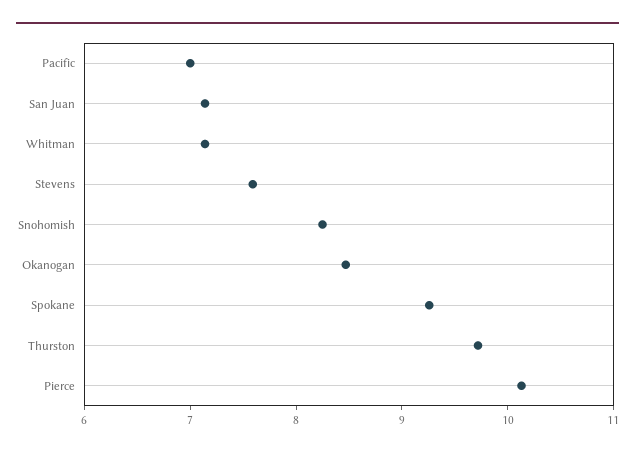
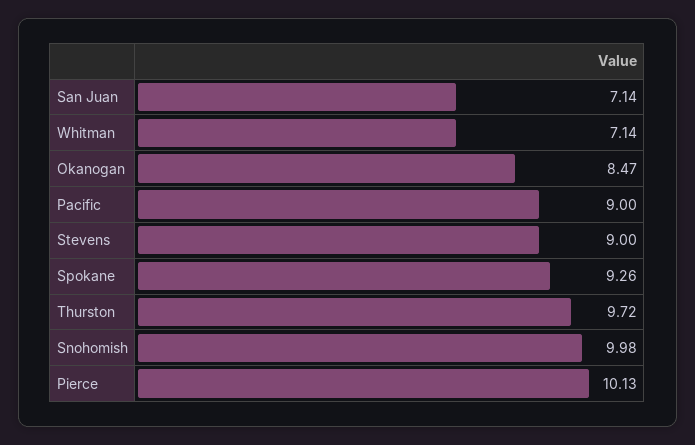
  {
-   "Pacific": 7,
+   "Pacific": 9,
    "San Juan": 7.14,
    "Whitman": 7.14,
-   "Stevens": 7.6,
+   "Stevens": 9,
-   "Snohomish": 8.2,
+   "Snohomish": 9.98,
    "Okanogan": 8.47,
    "Spokane": 9.26,
    "Thurston": 9.72,
    "Pierce": 10.13
  }

